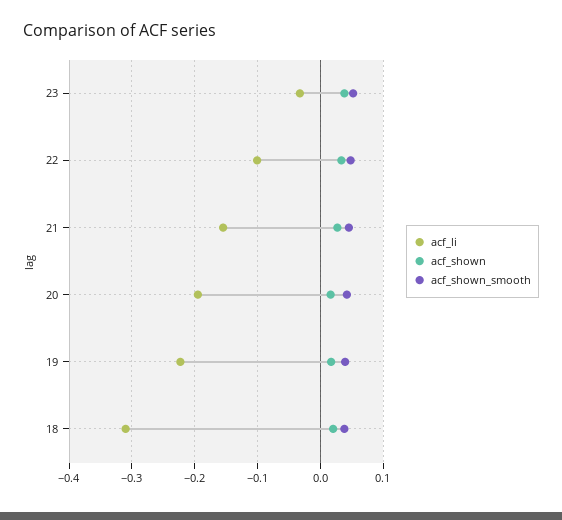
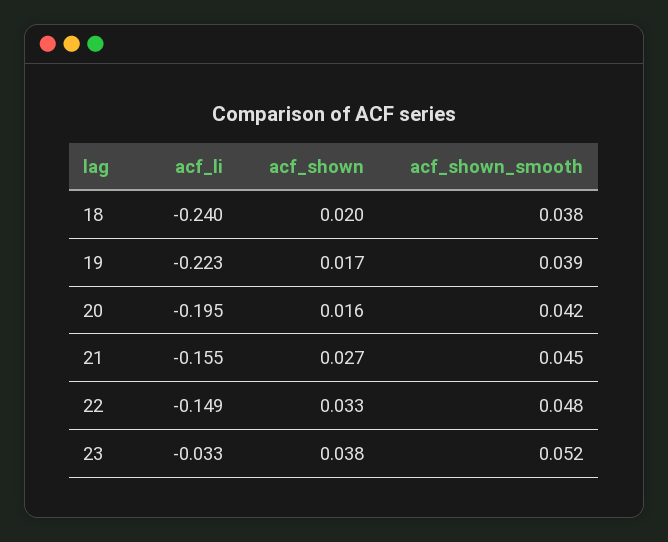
  {
    "acf_li": {
      "23": -0.033,
-     "22": -0.1,
+     "22": -0.149,
      "21": -0.155,
      "20": -0.195,
      "19": -0.223,
-     "18": -0.31
+     "18": -0.24
    },
    "acf_shown": {
      "23": 0.038,
      "22": 0.033,
      "21": 0.027,
      "20": 0.016,
      "19": 0.017,
      "18": 0.02
    },
    "acf_shown_smooth": {
      "23": 0.052,
      "22": 0.048,
      "21": 0.045,
      "20": 0.042,
      "19": 0.039,
      "18": 0.038
    }
  }

